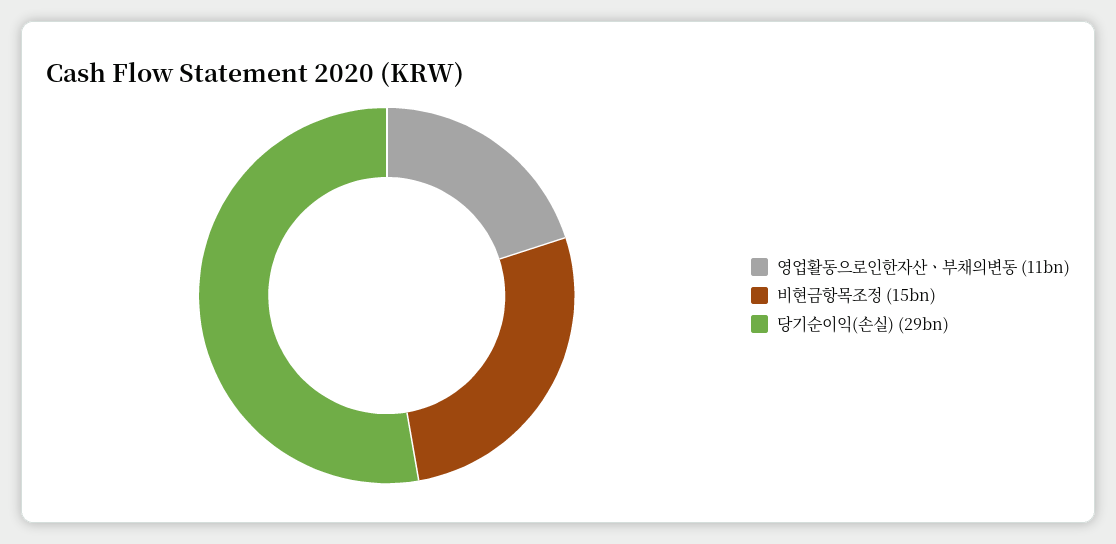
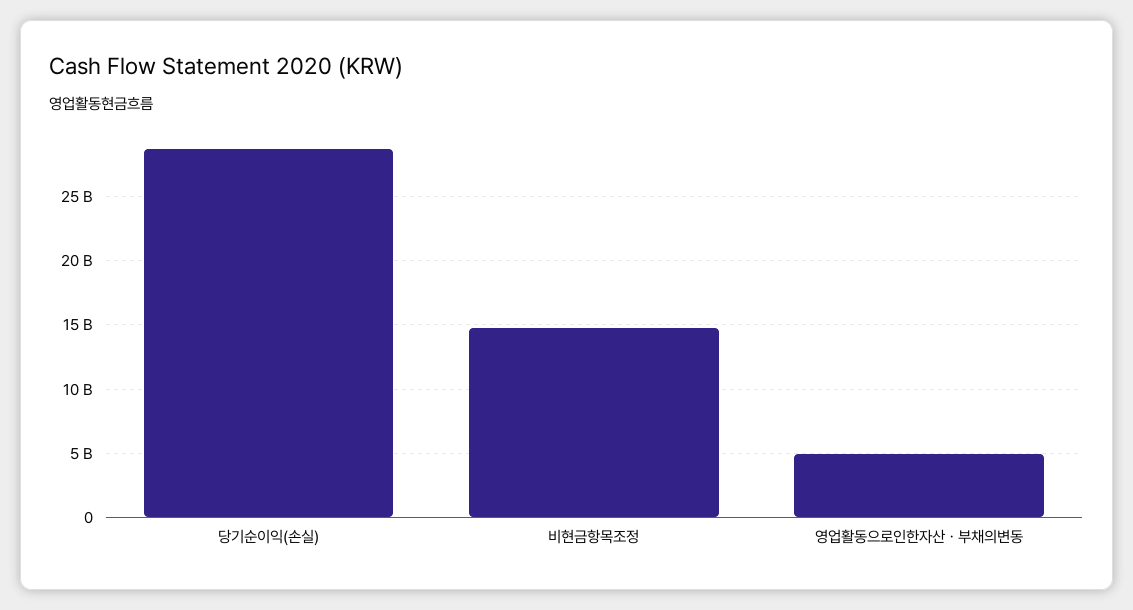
  {
-   "영업활동으로인한자산ㆍ부채의변동": 11000000000,
+   "영업활동으로인한자산ㆍ부채의변동": 5000000000,
    "비현금항목조정": 15000000000,
    "당기순이익(손실)": 29000000000
  }

